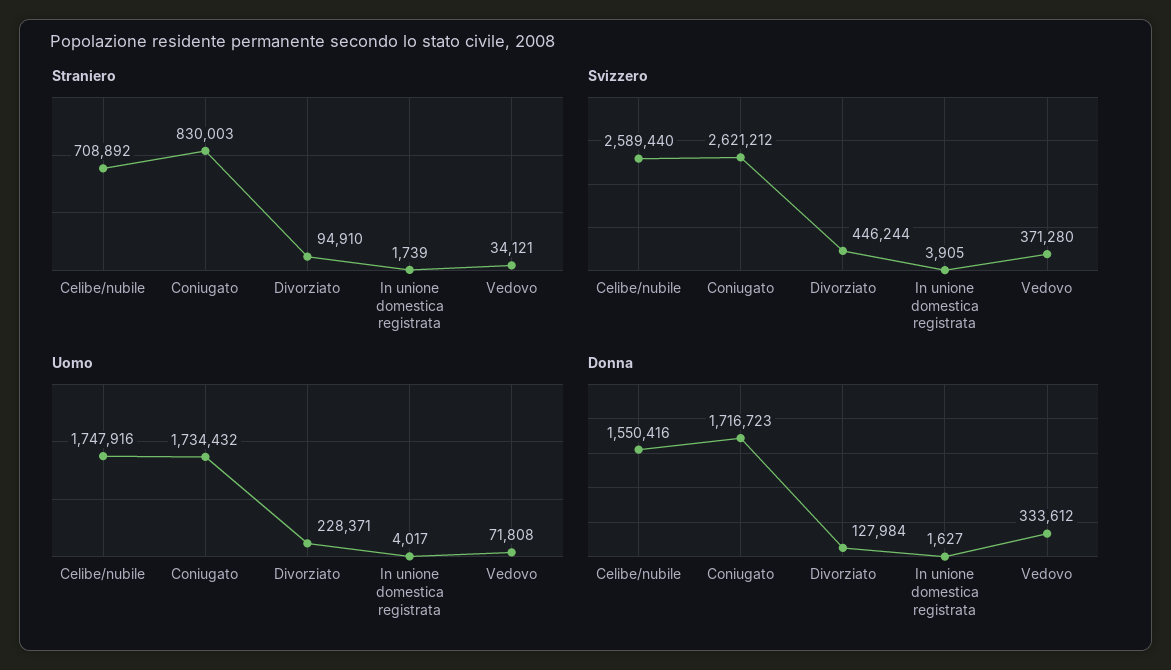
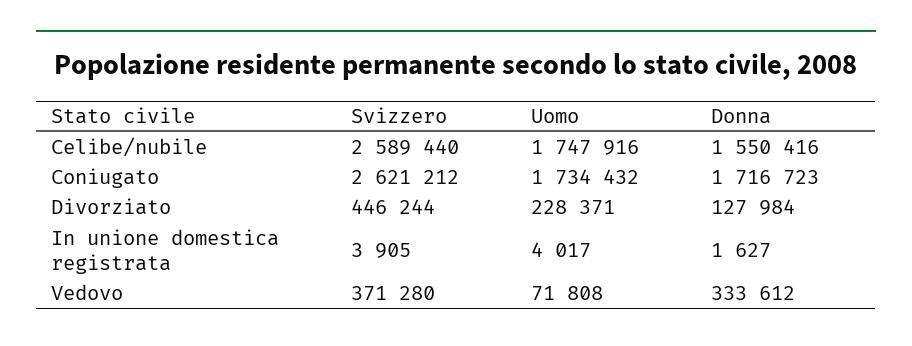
  {
-   "Straniero": {
-     "Celibe/nubile": 708892,
-     "Coniugato": 830003,
-     "Divorziato": 94910,
-     "In unione domestica registrata": 1739,
-     "Vedovo": 34121
-   },
    "Svizzero": {
      "Celibe/nubile": 2589440,
      "Coniugato": 2621212,
      "Divorziato": 446244,
      "In unione domestica registrata": 3905,
      "Vedovo": 371280
    },
    "Uomo": {
      "Celibe/nubile": 1747916,
      "Coniugato": 1734432,
      "Divorziato": 228371,
      "In unione domestica registrata": 4017,
      "Vedovo": 71808
    },
    "Donna": {
      "Celibe/nubile": 1550416,
      "Coniugato": 1716723,
      "Divorziato": 127984,
      "In unione domestica registrata": 1627,
      "Vedovo": 333612
    }
  }

